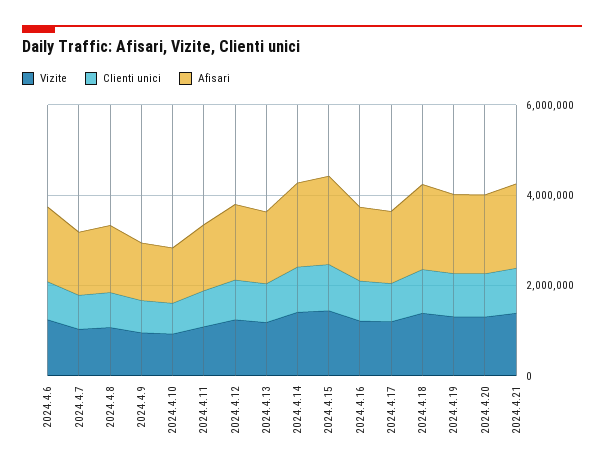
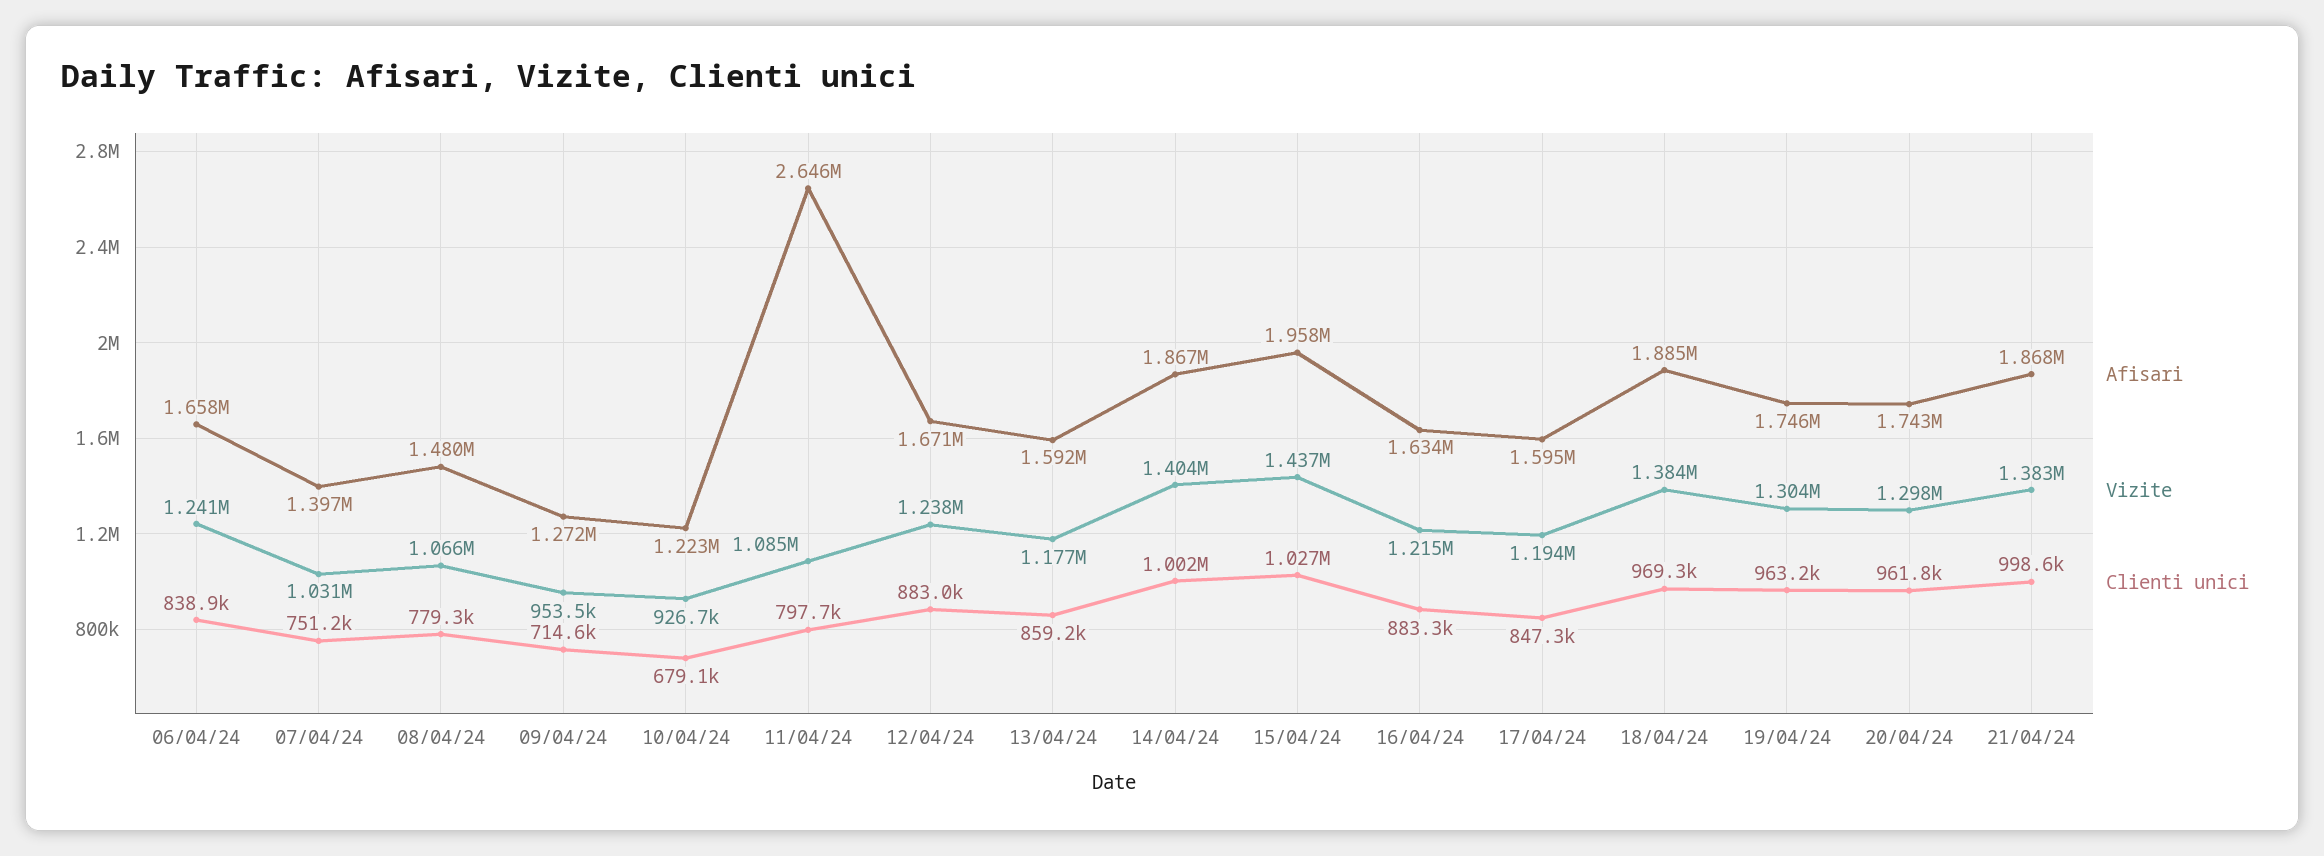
  {
    "Vizite": {
      "2024.4.6": 1241000,
      "2024.4.7": 1031000,
      "2024.4.8": 1066000,
      "2024.4.9": 953500,
      "2024.4.10": 926700,
      "2024.4.11": 1085000,
      "2024.4.12": 1238000,
      "2024.4.13": 1177000,
      "2024.4.14": 1404000,
      "2024.4.15": 1437000,
      "2024.4.16": 1215000,
      "2024.4.17": 1194000,
      "2024.4.18": 1384000,
      "2024.4.19": 1304000,
      "2024.4.20": 1298000,
      "2024.4.21": 1383000
    },
    "Clienti unici": {
      "2024.4.6": 838900,
      "2024.4.7": 751200,
      "2024.4.8": 779300,
      "2024.4.9": 714600,
      "2024.4.10": 679100,
      "2024.4.11": 797700,
      "2024.4.12": 883000,
      "2024.4.13": 859200,
      "2024.4.14": 1002000,
      "2024.4.15": 1027000,
      "2024.4.16": 883300,
      "2024.4.17": 847300,
      "2024.4.18": 969300,
      "2024.4.19": 963200,
      "2024.4.20": 961800,
      "2024.4.21": 998600
    },
    "Afisari": {
      "2024.4.6": 1658000,
      "2024.4.7": 1397000,
      "2024.4.8": 1480000,
      "2024.4.9": 1272000,
      "2024.4.10": 1223000,
-     "2024.4.11": 1500000,
+     "2024.4.11": 2646000,
      "2024.4.12": 1671000,
      "2024.4.13": 1592000,
      "2024.4.14": 1867000,
      "2024.4.15": 1958000,
      "2024.4.16": 1634000,
      "2024.4.17": 1595000,
      "2024.4.18": 1885000,
      "2024.4.19": 1746000,
      "2024.4.20": 1743000,
      "2024.4.21": 1868000
    }
  }

